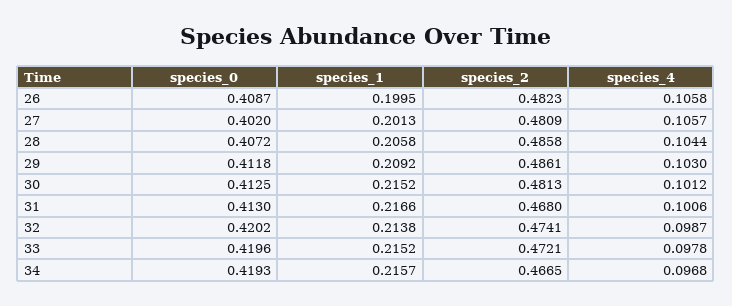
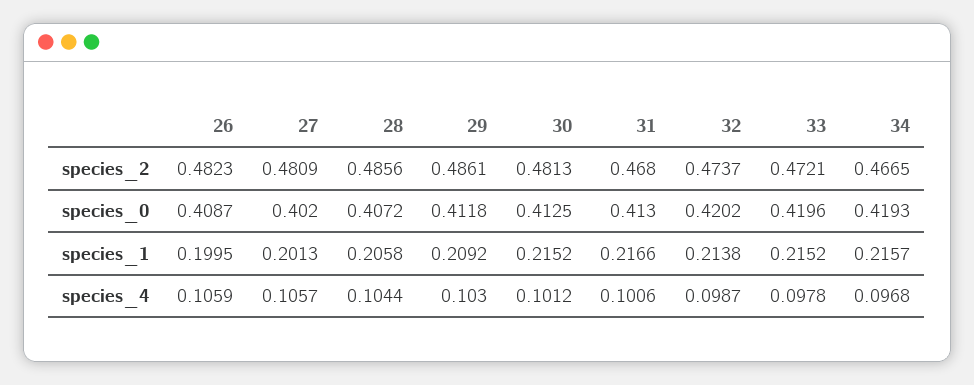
  {
    "species_0": {
      "26": 0.4087,
      "27": 0.402,
      "28": 0.4072,
      "29": 0.4118,
      "30": 0.4125,
      "31": 0.413,
      "32": 0.4202,
      "33": 0.4196,
      "34": 0.4193
    },
    "species_1": {
      "26": 0.1995,
      "27": 0.2013,
      "28": 0.2058,
      "29": 0.2092,
      "30": 0.2152,
      "31": 0.2166,
      "32": 0.2138,
      "33": 0.2152,
      "34": 0.2157
    },
    "species_2": {
      "26": 0.4823,
      "27": 0.4809,
-     "28": 0.4858,
+     "28": 0.4856,
      "29": 0.4861,
      "30": 0.4813,
      "31": 0.468,
-     "32": 0.4741,
+     "32": 0.4737,
      "33": 0.4721,
      "34": 0.4665
    },
    "species_4": {
-     "26": 0.1058,
+     "26": 0.1059,
      "27": 0.1057,
      "28": 0.1044,
      "29": 0.103,
      "30": 0.1012,
      "31": 0.1006,
      "32": 0.0987,
      "33": 0.0978,
      "34": 0.0968
    }
  }

